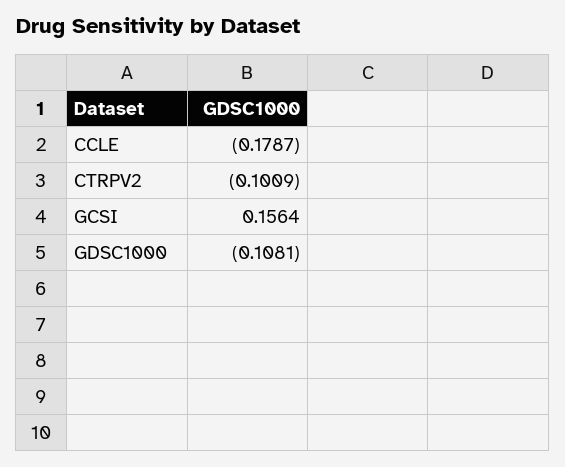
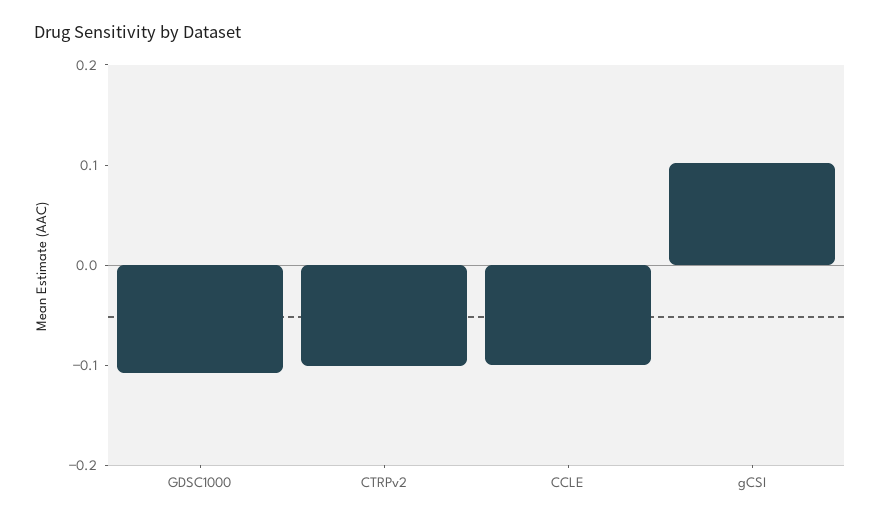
  {
-   "CCLE": -0.1787,
+   "CCLE": -0.1,
    "CTRPV2": -0.1009,
-   "GCSI": 0.1564,
+   "GCSI": 0.1,
    "GDSC1000": -0.1081
  }

